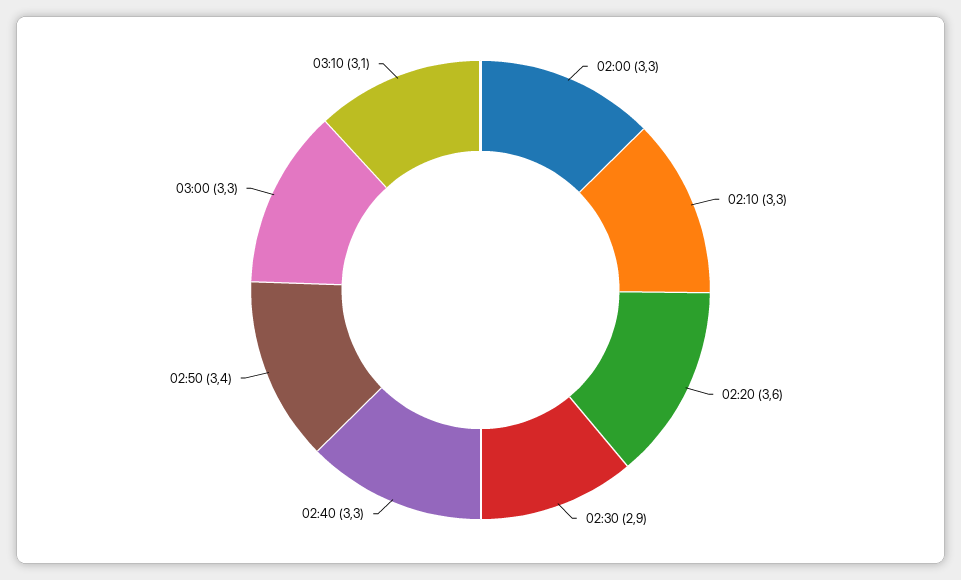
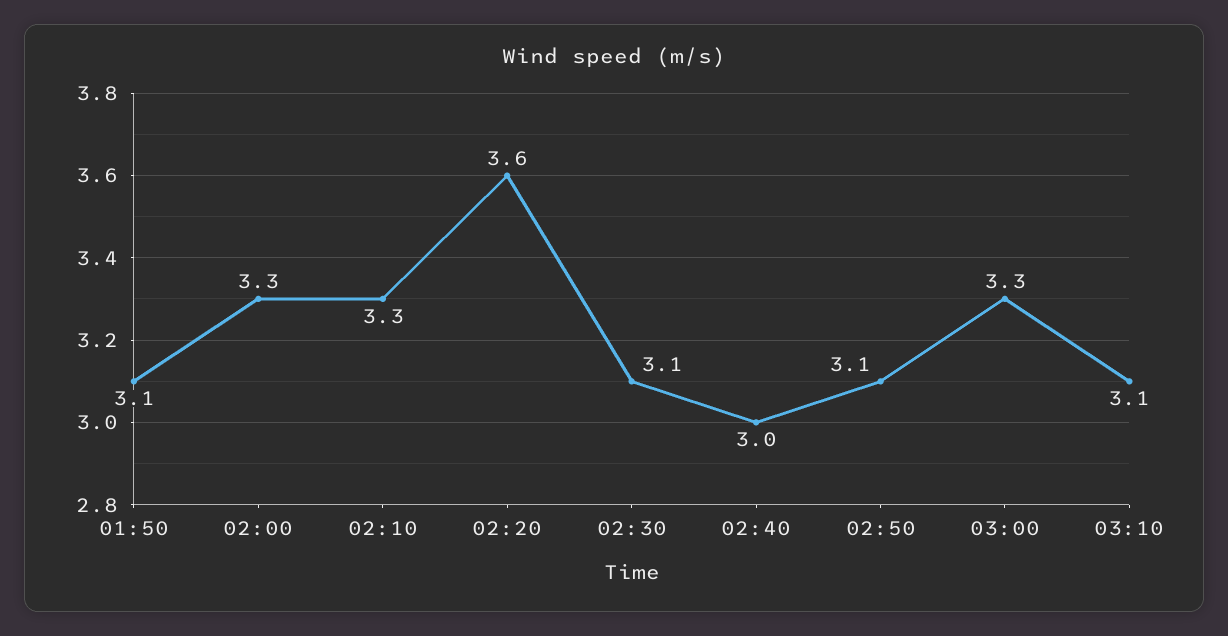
  {
    "02:00": 3.3,
    "02:10": 3.3,
    "02:20": 3.6,
-   "02:30": 2.9,
+   "02:30": 3.1,
-   "02:40": 3.3,
+   "02:40": 3,
-   "02:50": 3.4,
+   "02:50": 3.1,
    "03:00": 3.3,
-   "03:10": 3.1
+   "03:10": 3.1,
+   "01:50": 3.1
  }

